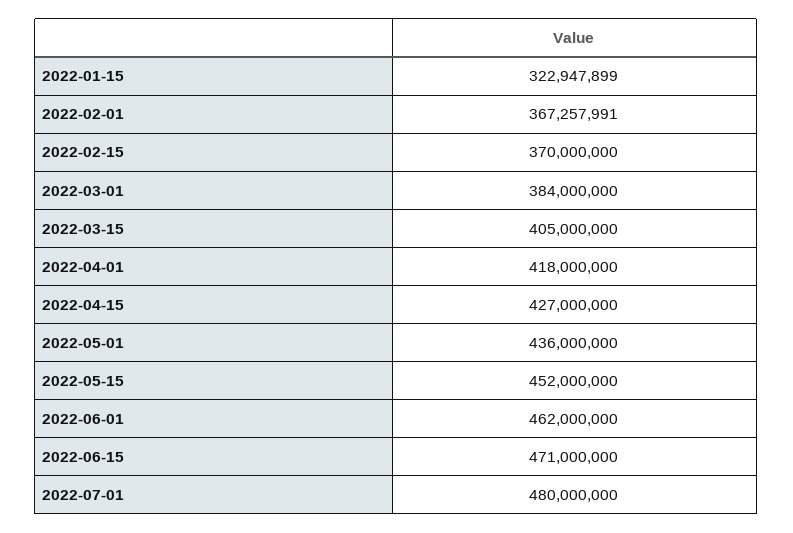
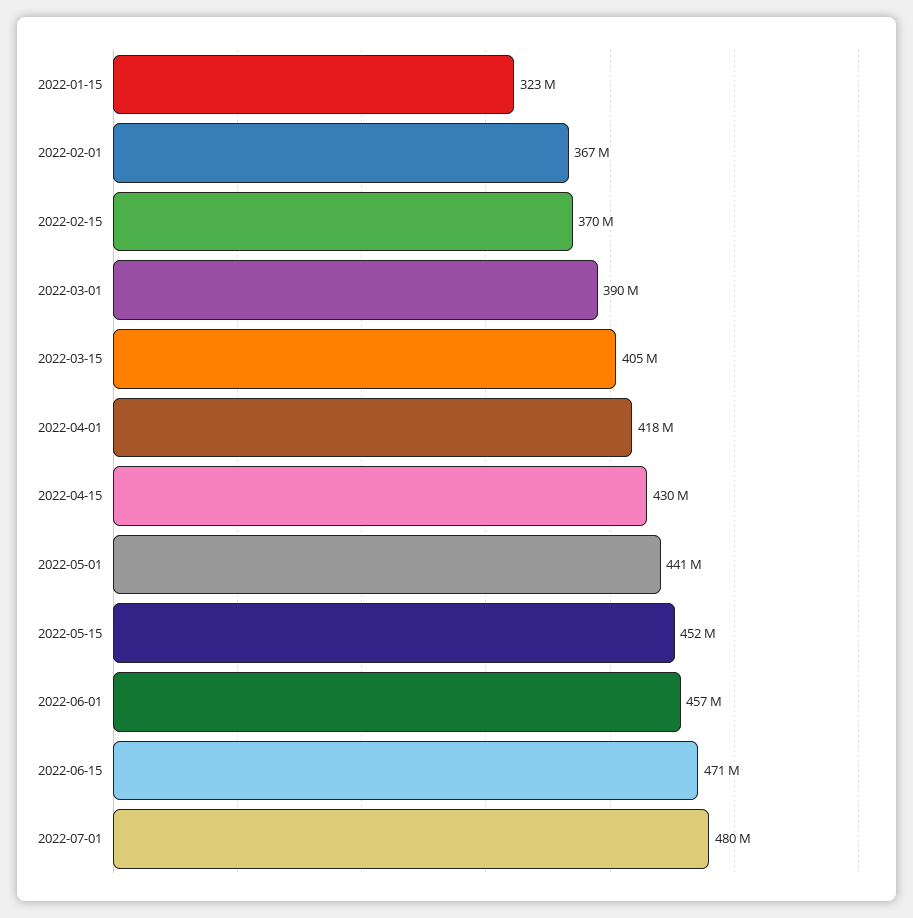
  {
    "2022-01-15": 322947899,
    "2022-02-01": 367257991,
    "2022-02-15": 370000000,
-   "2022-03-01": 384000000,
+   "2022-03-01": 390000000,
    "2022-03-15": 405000000,
    "2022-04-01": 418000000,
-   "2022-04-15": 427000000,
+   "2022-04-15": 430000000,
-   "2022-05-01": 436000000,
+   "2022-05-01": 441000000,
    "2022-05-15": 452000000,
-   "2022-06-01": 462000000,
+   "2022-06-01": 457000000,
    "2022-06-15": 471000000,
    "2022-07-01": 480000000
  }

